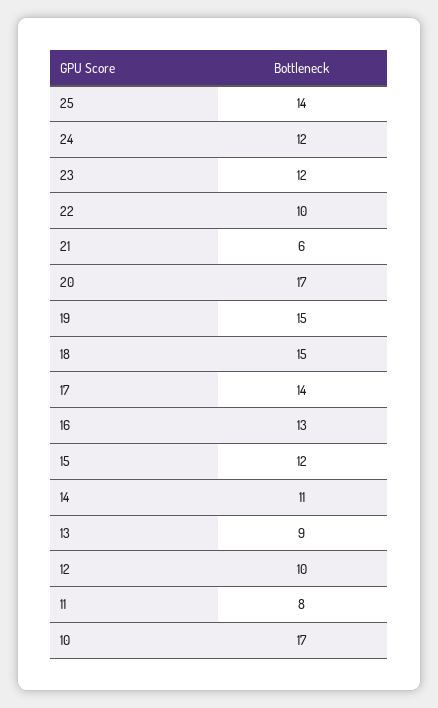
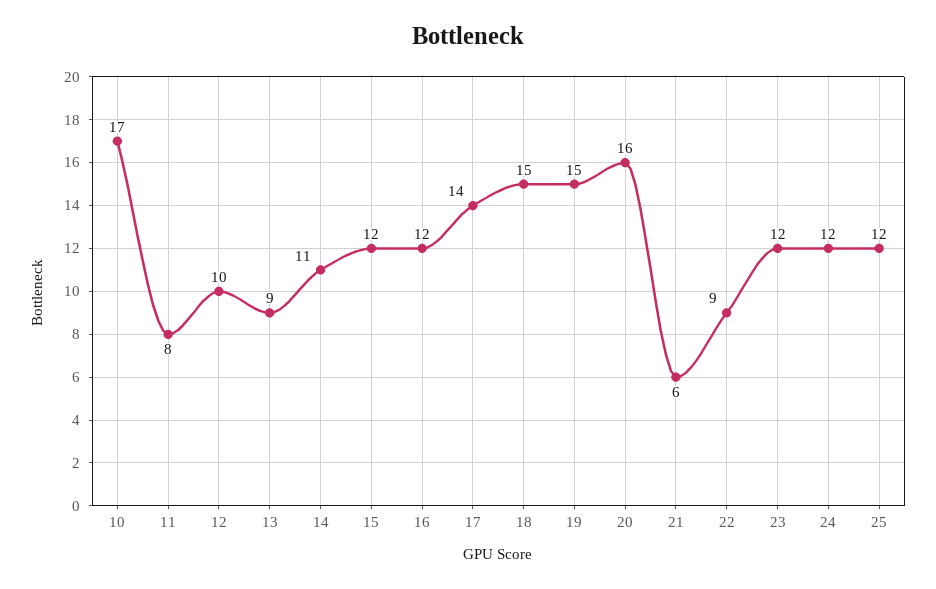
  {
-   "25": 14,
+   "25": 12,
    "24": 12,
    "23": 12,
-   "22": 10,
+   "22": 9,
    "21": 6,
-   "20": 17,
+   "20": 16,
    "19": 15,
    "18": 15,
    "17": 14,
-   "16": 13,
+   "16": 12,
    "15": 12,
    "14": 11,
    "13": 9,
    "12": 10,
    "11": 8,
    "10": 17
  }

